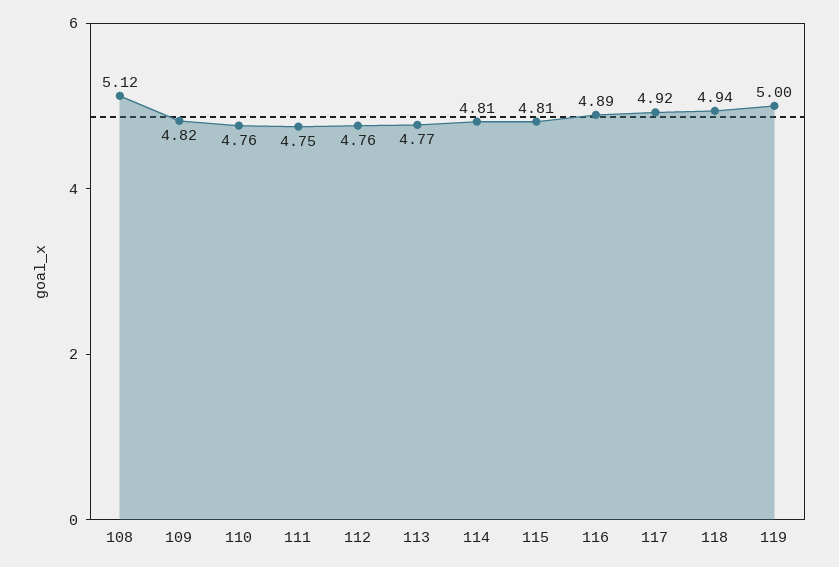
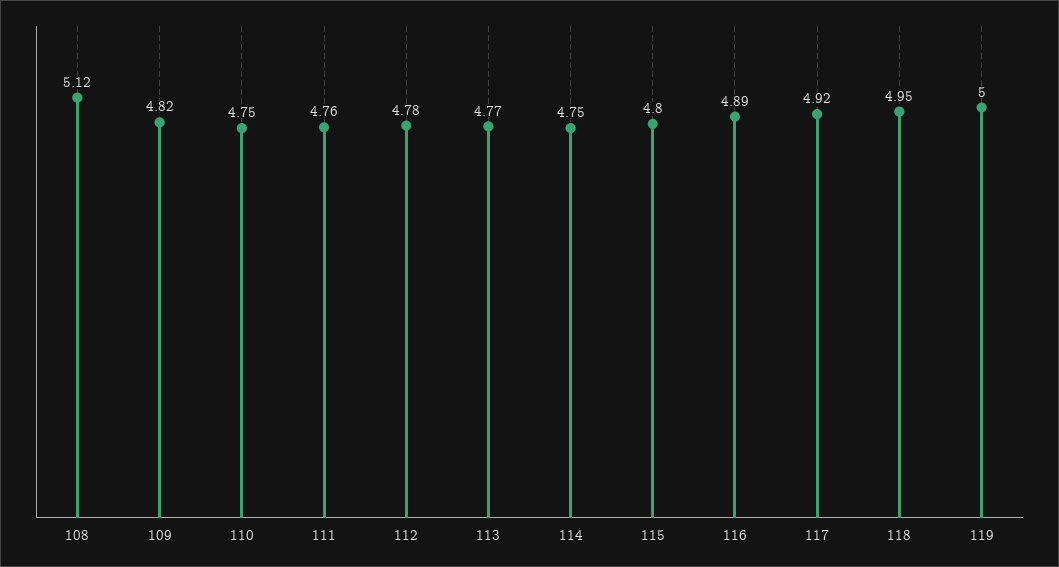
  {
    "108": 5.12,
    "109": 4.82,
-   "110": 4.76,
+   "110": 4.75,
-   "111": 4.75,
+   "111": 4.76,
-   "112": 4.76,
+   "112": 4.78,
    "113": 4.77,
-   "114": 4.81,
+   "114": 4.75,
-   "115": 4.81,
+   "115": 4.8,
    "116": 4.89,
    "117": 4.92,
-   "118": 4.94,
+   "118": 4.95,
    "119": 5
  }

